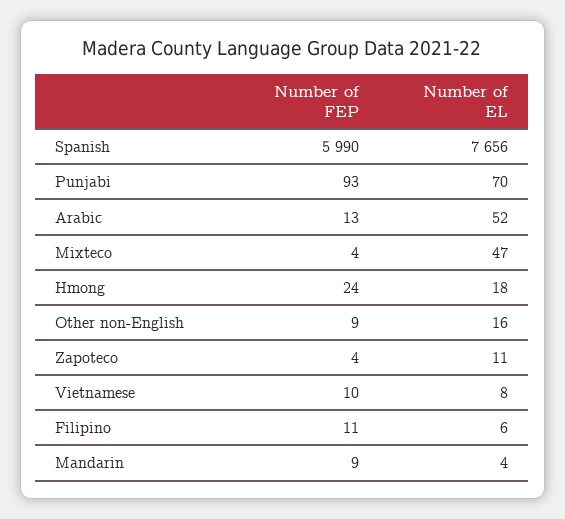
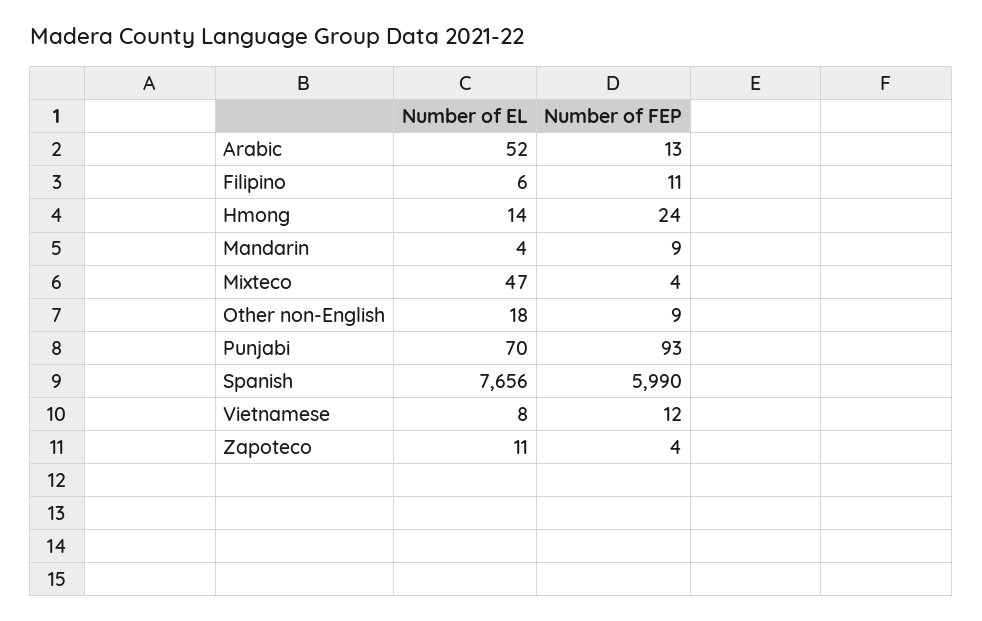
  {
    "Number of FEP": {
      "Spanish": 5990,
      "Punjabi": 93,
      "Arabic": 13,
      "Mixteco": 4,
      "Hmong": 24,
      "Other non-English": 9,
      "Zapoteco": 4,
-     "Vietnamese": 10,
+     "Vietnamese": 12,
      "Filipino": 11,
      "Mandarin": 9
    },
    "Number of EL": {
      "Spanish": 7656,
      "Punjabi": 70,
      "Arabic": 52,
      "Mixteco": 47,
-     "Hmong": 18,
+     "Hmong": 14,
-     "Other non-English": 16,
+     "Other non-English": 18,
      "Zapoteco": 11,
      "Vietnamese": 8,
      "Filipino": 6,
      "Mandarin": 4
    }
  }

